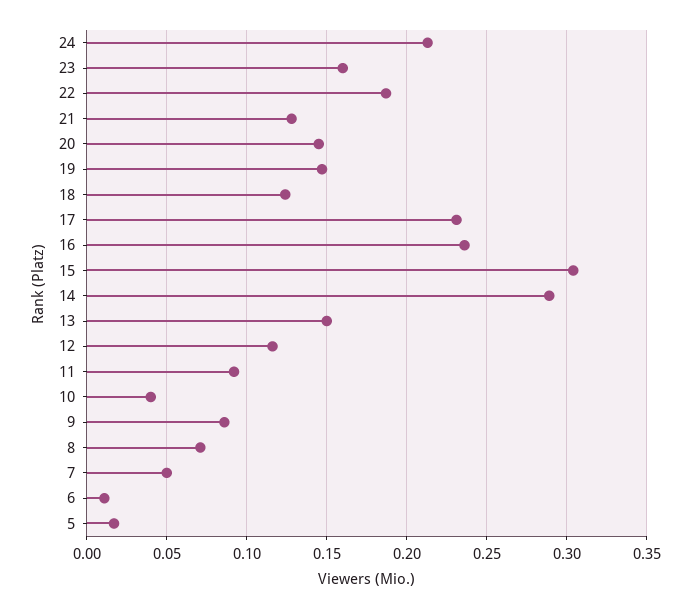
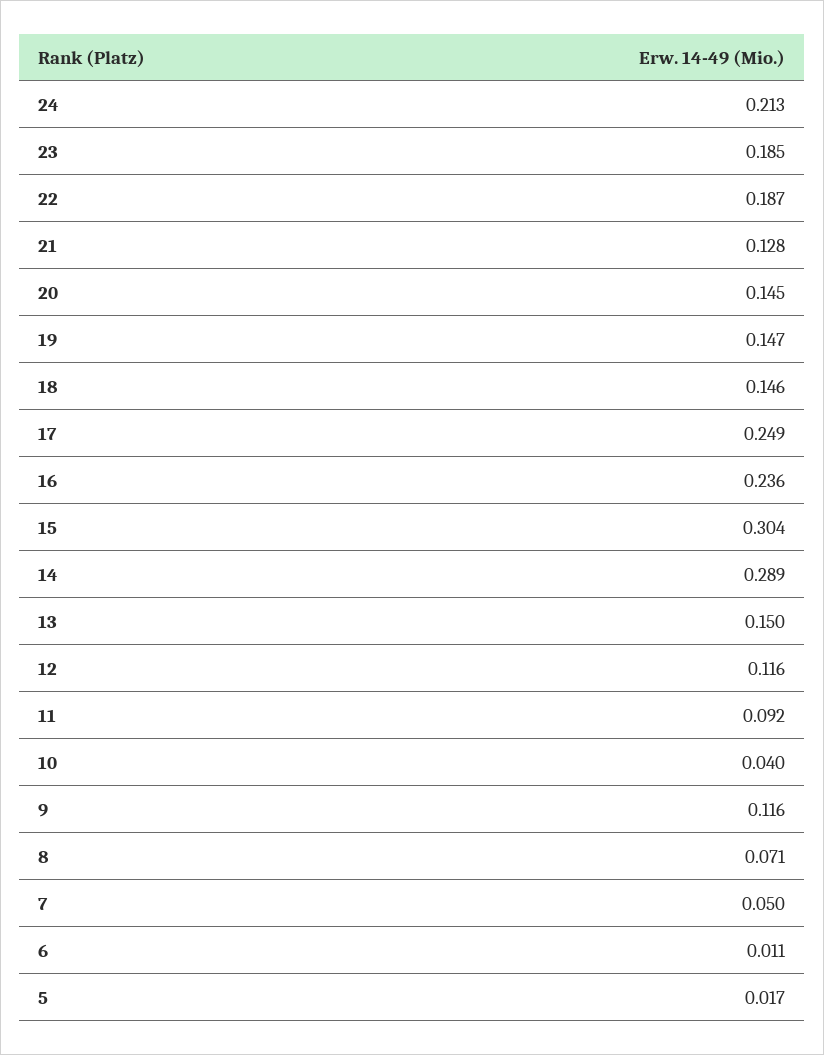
  {
    "24": 0.213,
-   "23": 0.16,
+   "23": 0.185,
    "22": 0.187,
    "21": 0.128,
    "20": 0.145,
    "19": 0.147,
-   "18": 0.125,
+   "18": 0.146,
-   "17": 0.23,
+   "17": 0.249,
    "16": 0.236,
    "15": 0.304,
    "14": 0.289,
    "13": 0.15,
    "12": 0.116,
    "11": 0.092,
    "10": 0.04,
-   "9": 0.085,
+   "9": 0.116,
    "8": 0.071,
    "7": 0.05,
    "6": 0.011,
    "5": 0.017
  }

